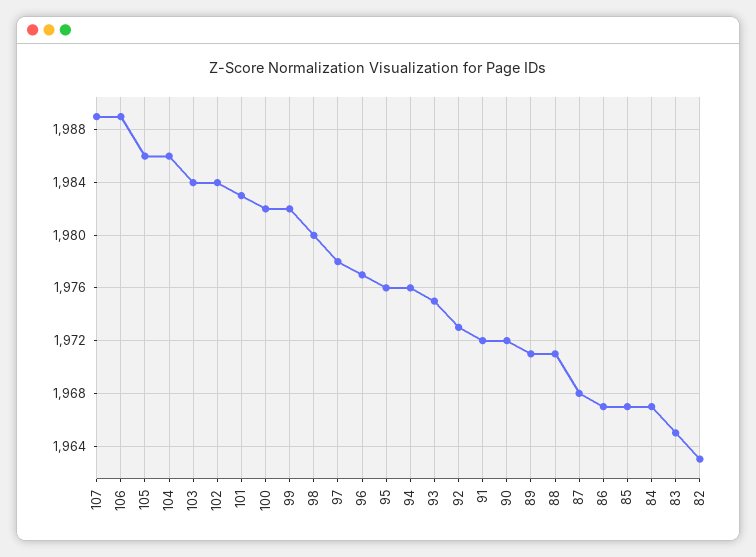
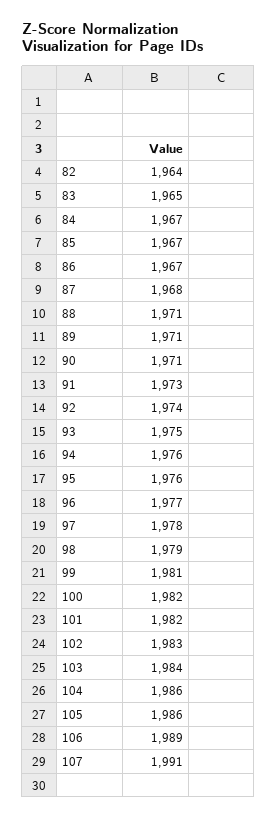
  {
-   "107": 1989,
+   "107": 1991,
    "106": 1989,
    "105": 1986,
    "104": 1986,
    "103": 1984,
-   "102": 1984,
+   "102": 1983,
-   "101": 1983,
+   "101": 1982,
    "100": 1982,
-   "99": 1982,
+   "99": 1981,
-   "98": 1980,
+   "98": 1979,
    "97": 1978,
    "96": 1977,
    "95": 1976,
    "94": 1976,
    "93": 1975,
-   "92": 1973,
+   "92": 1974,
-   "91": 1972,
+   "91": 1973,
-   "90": 1972,
+   "90": 1971,
    "89": 1971,
    "88": 1971,
    "87": 1968,
    "86": 1967,
    "85": 1967,
    "84": 1967,
    "83": 1965,
-   "82": 1963
+   "82": 1964
  }

